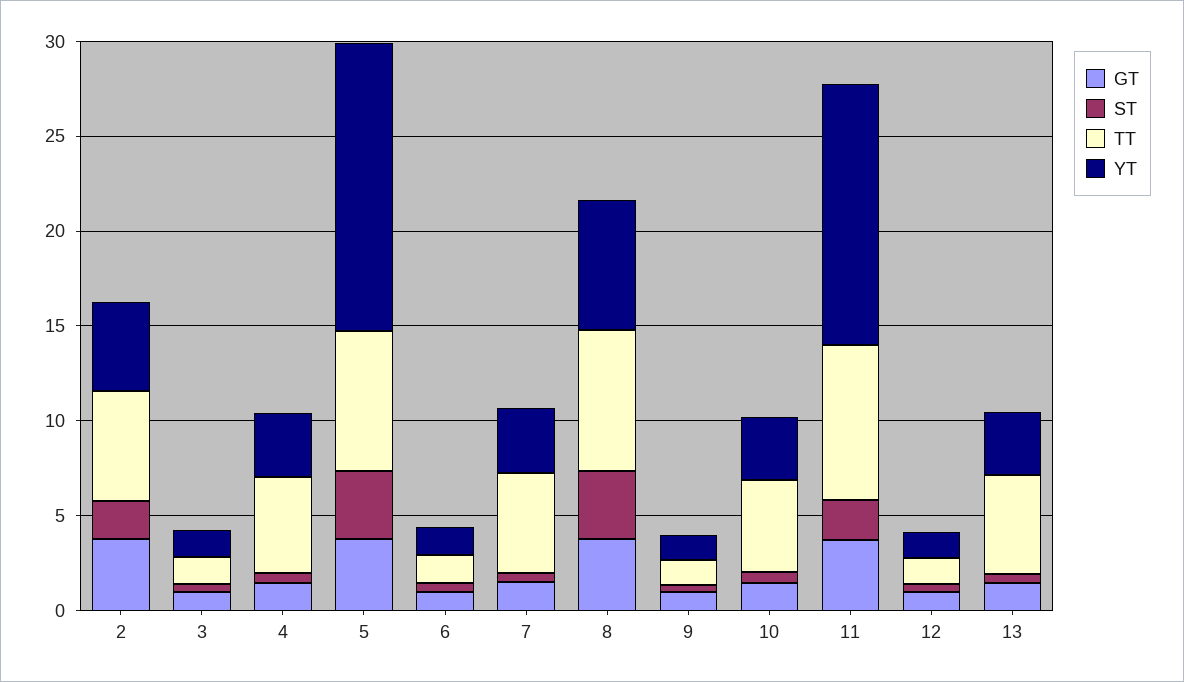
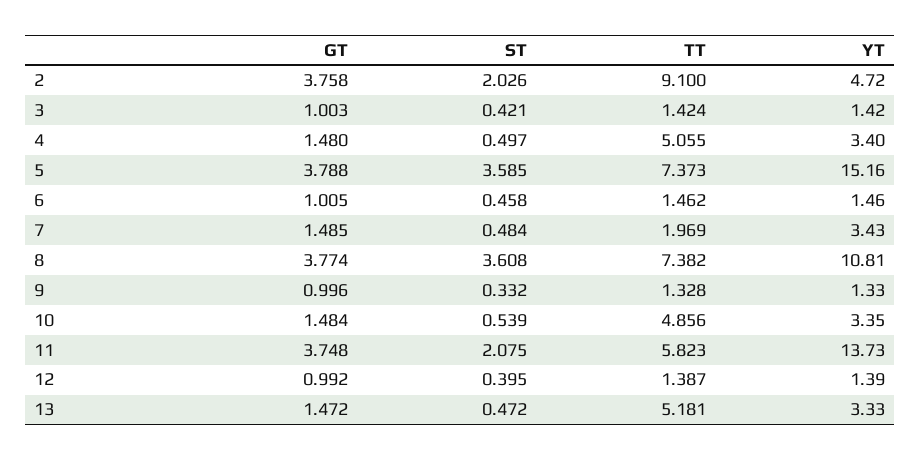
  {
    "GT": {
      "2": 3.758,
      "3": 1.003,
      "4": 1.48,
      "5": 3.788,
      "6": 1.005,
      "7": 1.485,
      "8": 3.774,
      "9": 0.996,
      "10": 1.484,
      "11": 3.748,
      "12": 0.992,
      "13": 1.472
    },
    "ST": {
      "2": 2.026,
      "3": 0.421,
      "4": 0.497,
      "5": 3.585,
      "6": 0.458,
      "7": 0.484,
      "8": 3.608,
      "9": 0.332,
      "10": 0.539,
      "11": 2.075,
      "12": 0.395,
      "13": 0.472
    },
    "TT": {
-     "2": 6,
+     "2": 9.1,
      "3": 1.424,
      "4": 5.055,
      "5": 7.373,
      "6": 1.462,
-     "7": 5,
+     "7": 1.969,
      "8": 7.382,
      "9": 1.328,
      "10": 4.856,
-     "11": 8,
+     "11": 5.823,
      "12": 1.387,
      "13": 5.181
    },
    "YT": {
      "2": 4.72,
      "3": 1.42,
      "4": 3.4,
      "5": 15.16,
      "6": 1.46,
      "7": 3.43,
-     "8": 7,
+     "8": 10.81,
      "9": 1.33,
      "10": 3.35,
      "11": 13.73,
      "12": 1.39,
      "13": 3.33
    }
  }

